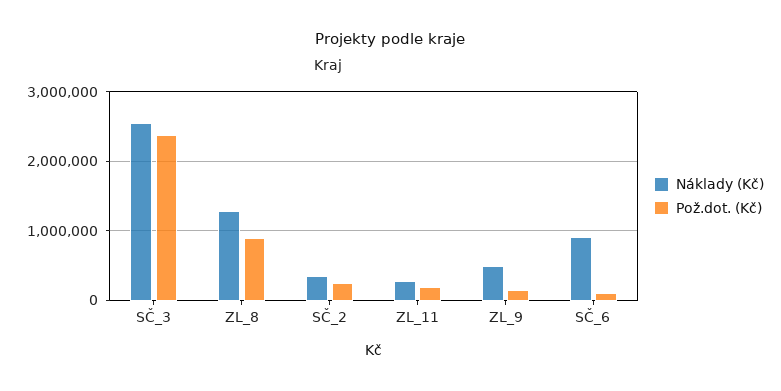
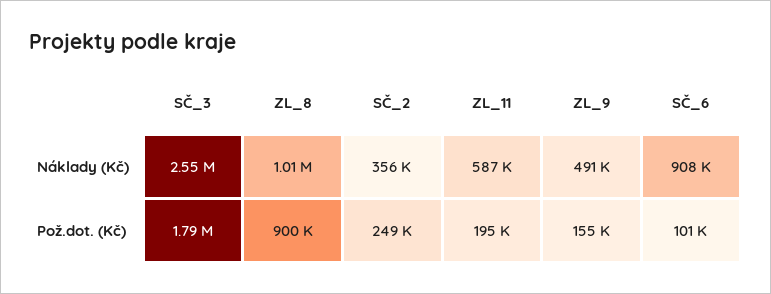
  {
    "Náklady (Kč)": {
      "SČ_3": 2550000,
-     "ZL_8": 1300000,
+     "ZL_8": 1010000,
      "SČ_2": 356000,
-     "ZL_11": 300000,
+     "ZL_11": 587000,
      "ZL_9": 491000,
      "SČ_6": 908000
    },
    "Pož.dot. (Kč)": {
-     "SČ_3": 2400000,
+     "SČ_3": 1790000,
      "ZL_8": 900000,
      "SČ_2": 249000,
      "ZL_11": 195000,
      "ZL_9": 155000,
      "SČ_6": 101000
    }
  }

